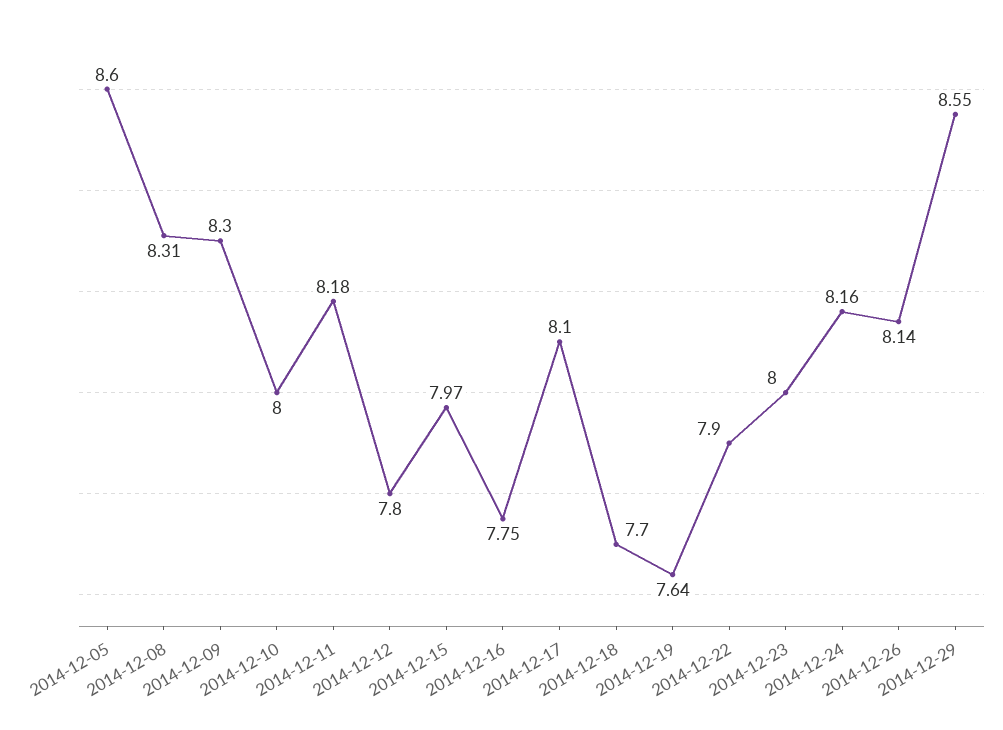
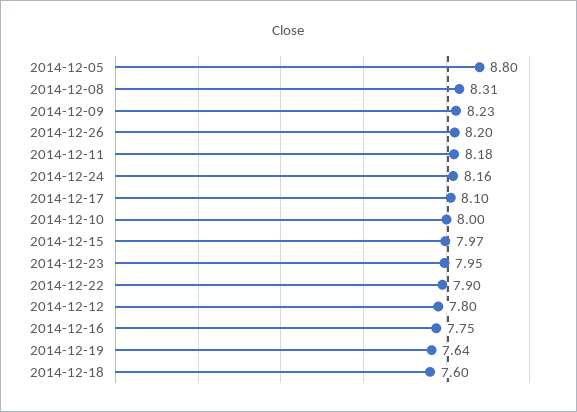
  {
-   "2014-12-05": 8.6,
+   "2014-12-05": 8.8,
    "2014-12-08": 8.31,
-   "2014-12-09": 8.3,
+   "2014-12-09": 8.23,
    "2014-12-10": 8,
    "2014-12-11": 8.18,
    "2014-12-12": 7.8,
    "2014-12-15": 7.97,
    "2014-12-16": 7.75,
    "2014-12-17": 8.1,
-   "2014-12-18": 7.7,
+   "2014-12-18": 7.6,
    "2014-12-19": 7.64,
    "2014-12-22": 7.9,
-   "2014-12-23": 8,
+   "2014-12-23": 7.95,
    "2014-12-24": 8.16,
-   "2014-12-26": 8.14,
+   "2014-12-26": 8.2
-   "2014-12-29": 8.55
  }

